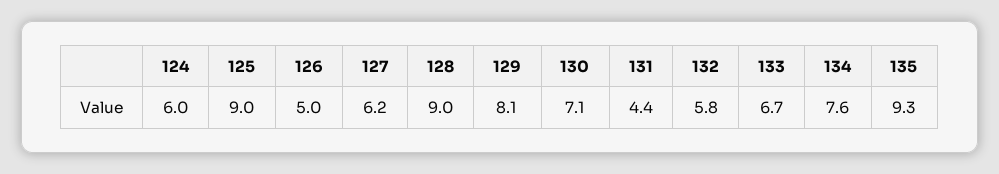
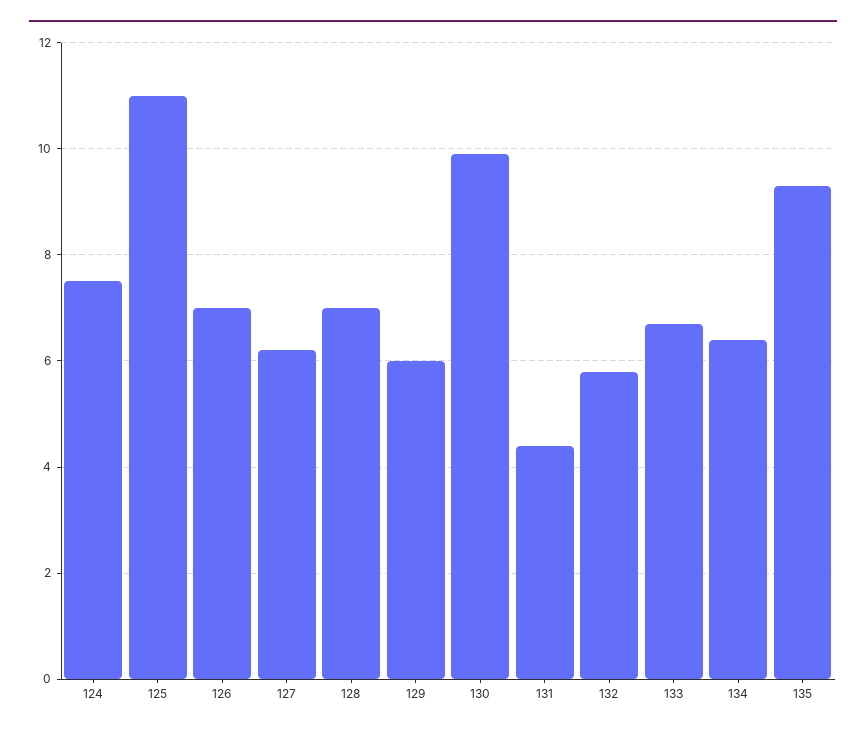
  {
-   "124": 6,
+   "124": 7.5,
-   "125": 9,
+   "125": 11,
-   "126": 5,
+   "126": 7,
    "127": 6.2,
-   "128": 9,
+   "128": 7,
-   "129": 8.1,
+   "129": 6,
-   "130": 7.1,
+   "130": 10,
    "131": 4.4,
    "132": 5.8,
    "133": 6.7,
-   "134": 7.6,
+   "134": 6.5,
    "135": 9.3
  }

